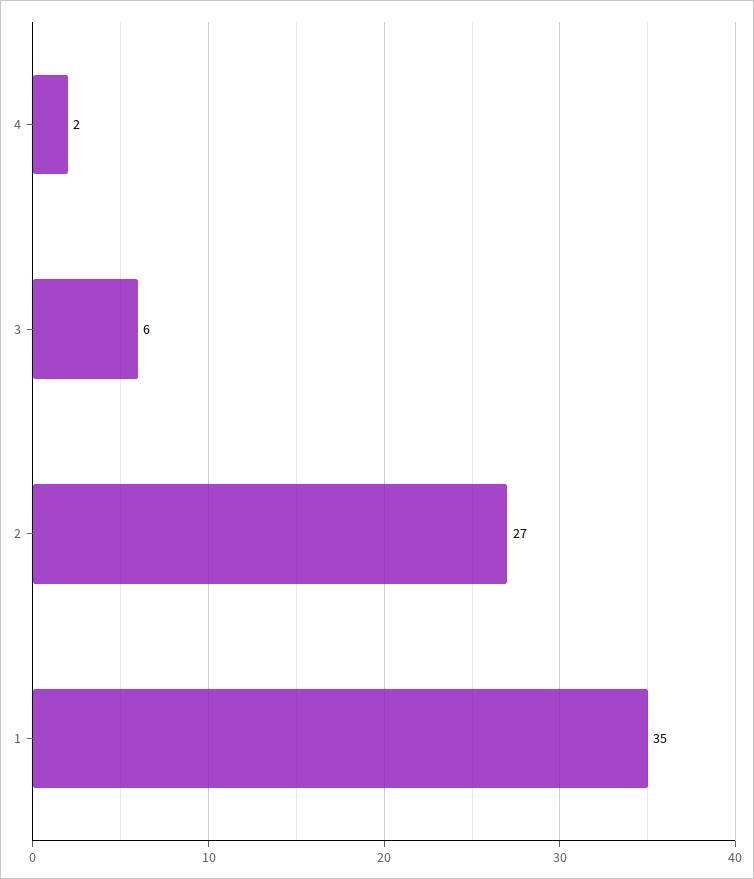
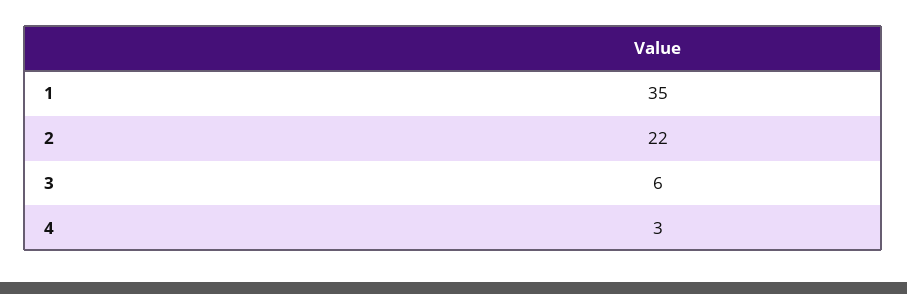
  {
-   "4": 2,
+   "4": 3,
    "3": 6,
-   "2": 27,
+   "2": 22,
    "1": 35
  }

